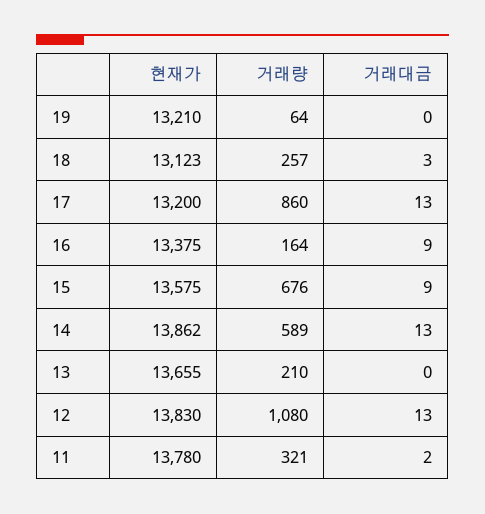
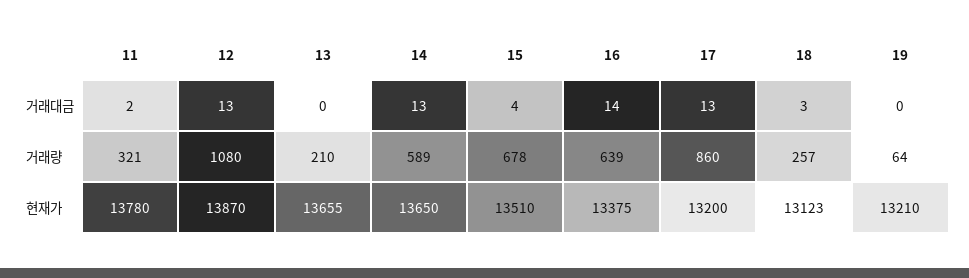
  {
    "현재가": {
      "19": 13210,
      "18": 13123,
      "17": 13200,
      "16": 13375,
-     "15": 13575,
+     "15": 13510,
-     "14": 13862,
+     "14": 13650,
      "13": 13655,
-     "12": 13830,
+     "12": 13870,
      "11": 13780
    },
    "거래량": {
      "19": 64,
      "18": 257,
      "17": 860,
-     "16": 164,
+     "16": 639,
-     "15": 676,
+     "15": 678,
      "14": 589,
      "13": 210,
      "12": 1080,
      "11": 321
    },
    "거래대금": {
      "19": 0,
      "18": 3,
      "17": 13,
-     "16": 9,
+     "16": 14,
-     "15": 9,
+     "15": 4,
      "14": 13,
      "13": 0,
      "12": 13,
      "11": 2
    }
  }

